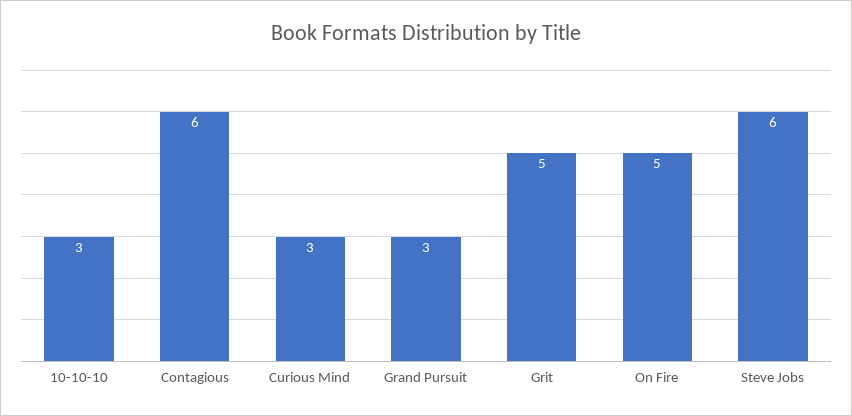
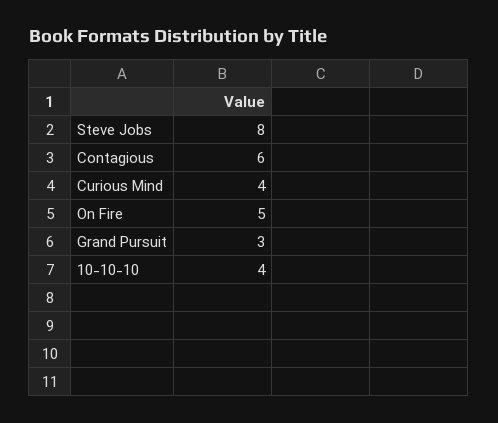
  {
-   "10-10-10": 3,
+   "10-10-10": 4,
    "Contagious": 6,
-   "Curious Mind": 3,
+   "Curious Mind": 4,
    "Grand Pursuit": 3,
-   "Grit": 5,
    "On Fire": 5,
-   "Steve Jobs": 6
+   "Steve Jobs": 8
  }

